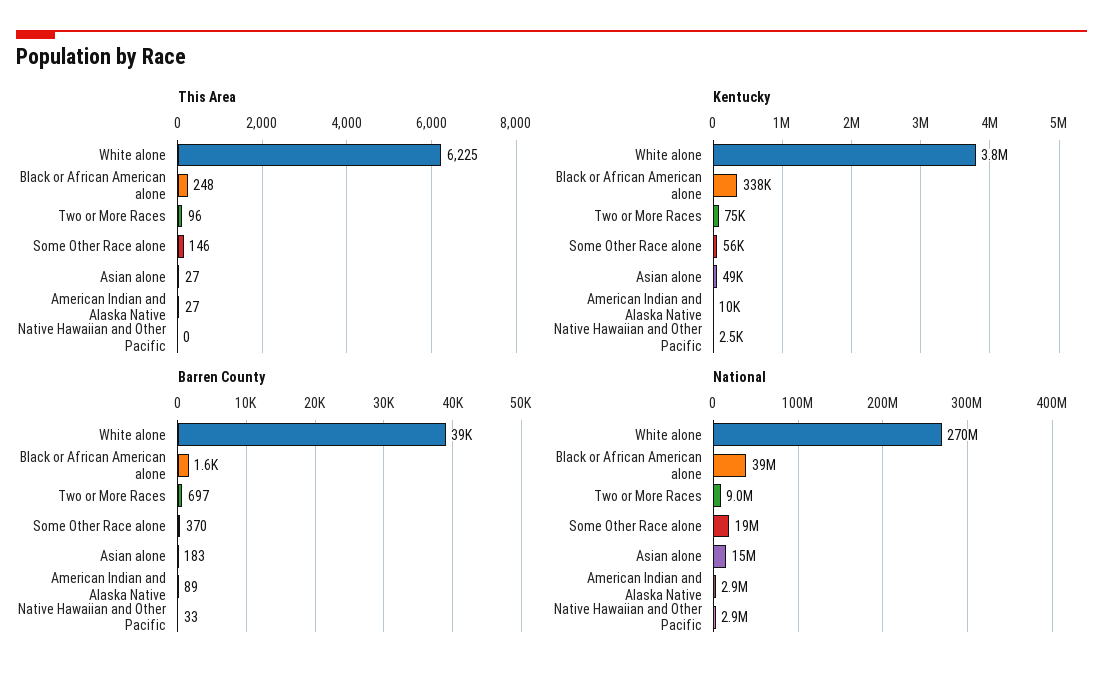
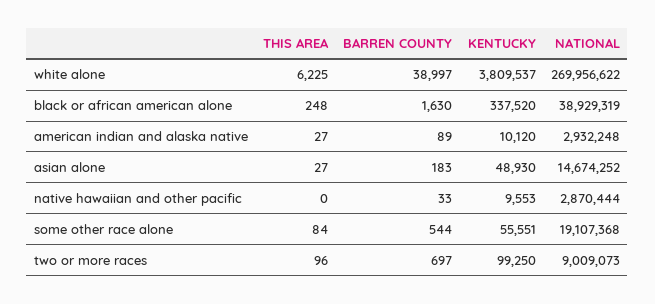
  {
    "This Area": {
      "White alone": 6225,
      "Black or African American alone": 248,
      "Two or More Races": 96,
-     "Some Other Race alone": 146,
+     "Some Other Race alone": 84,
      "Asian alone": 27,
      "American Indian and Alaska Native": 27,
      "Native Hawaiian and Other Pacific": 0
    },
    "Kentucky": {
      "White alone": 3809537,
      "Black or African American alone": 337520,
-     "Two or More Races": 75000,
+     "Two or More Races": 99250,
      "Some Other Race alone": 55551,
      "Asian alone": 48930,
      "American Indian and Alaska Native": 10120,
-     "Native Hawaiian and Other Pacific": 2500
+     "Native Hawaiian and Other Pacific": 9553
    },
    "Barren County": {
      "White alone": 38997,
      "Black or African American alone": 1630,
      "Two or More Races": 697,
-     "Some Other Race alone": 370,
+     "Some Other Race alone": 544,
      "Asian alone": 183,
      "American Indian and Alaska Native": 89,
      "Native Hawaiian and Other Pacific": 33
    },
    "National": {
      "White alone": 269956622,
      "Black or African American alone": 38929319,
      "Two or More Races": 9009073,
      "Some Other Race alone": 19107368,
      "Asian alone": 14674252,
      "American Indian and Alaska Native": 2932248,
      "Native Hawaiian and Other Pacific": 2870444
    }
  }

